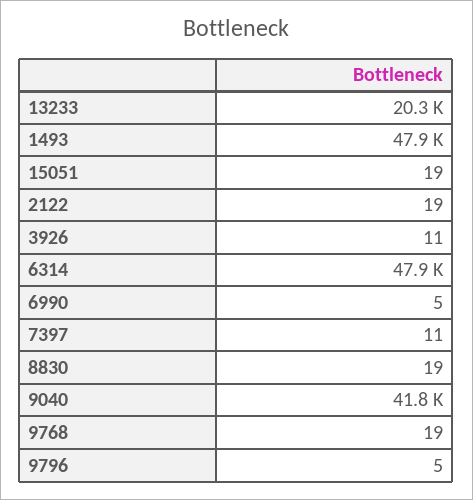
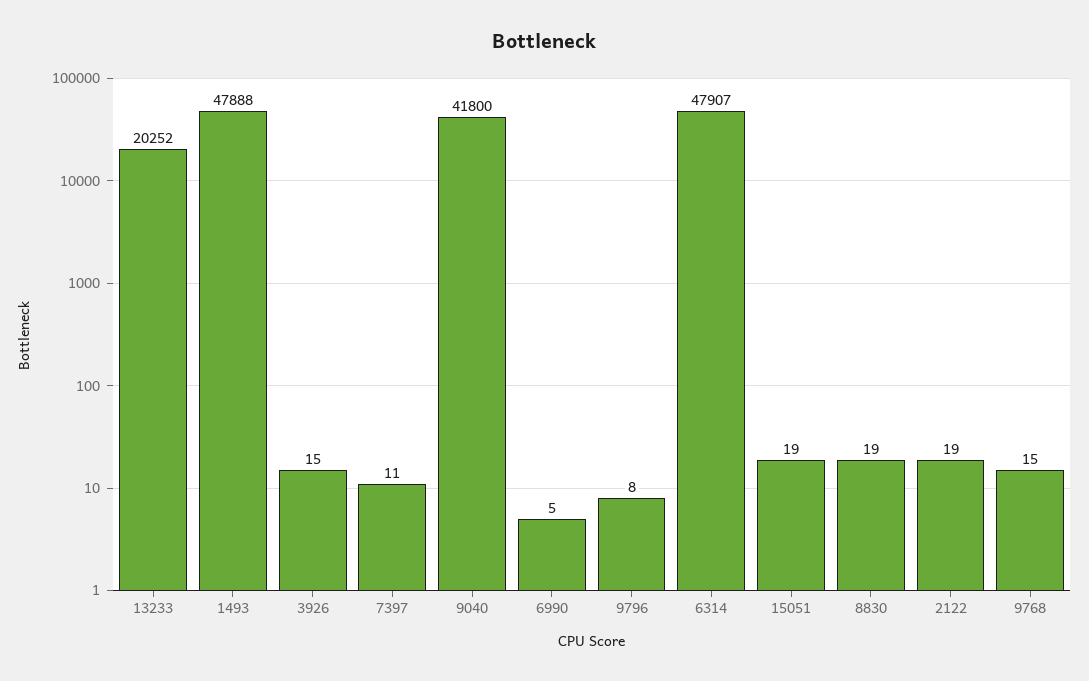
  {
    "13233": 20252,
    "1493": 47888,
    "15051": 19,
    "2122": 19,
-   "3926": 11,
+   "3926": 15,
    "6314": 47907,
    "6990": 5,
    "7397": 11,
    "8830": 19,
    "9040": 41800,
-   "9768": 19,
+   "9768": 15,
-   "9796": 5
+   "9796": 8
  }

